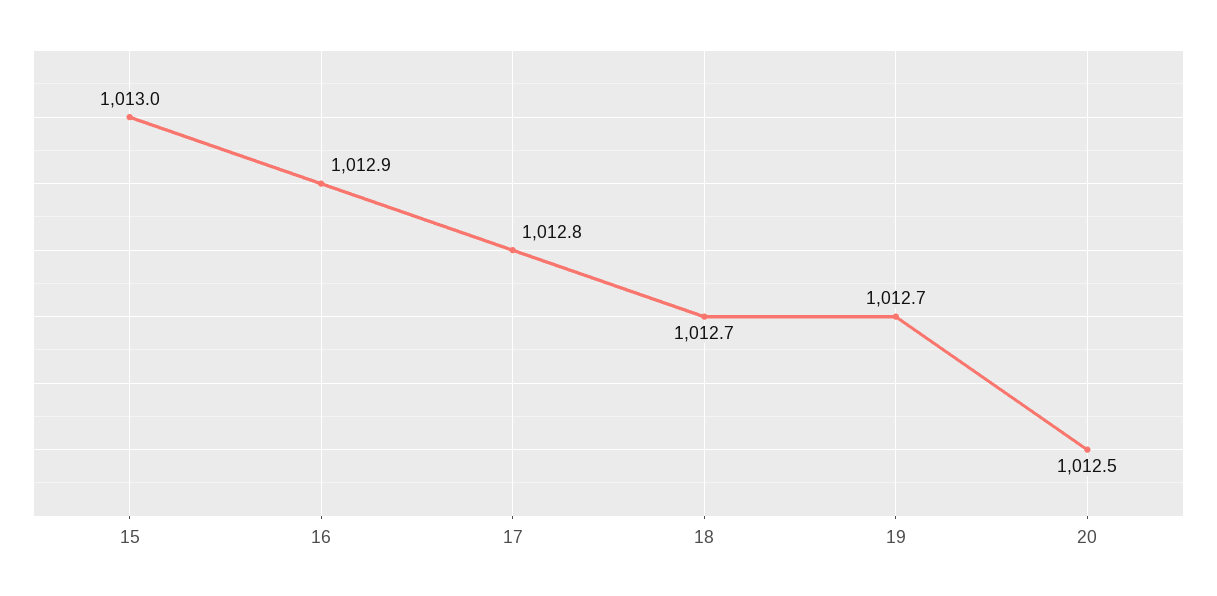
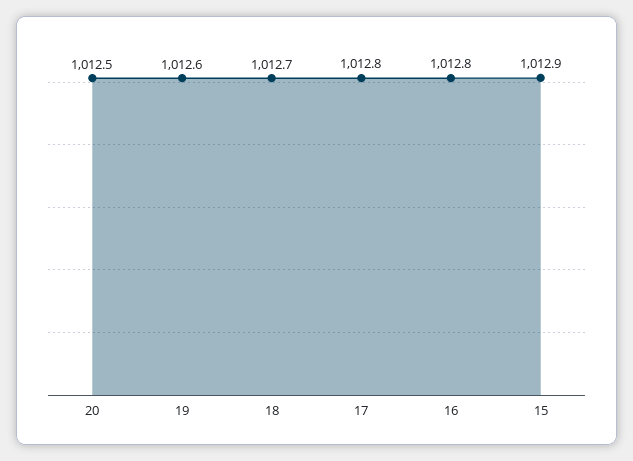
  {
-   "15": 1013,
+   "15": 1012.9,
-   "16": 1012.9,
+   "16": 1012.8,
    "17": 1012.8,
    "18": 1012.7,
-   "19": 1012.7,
+   "19": 1012.6,
    "20": 1012.5
  }

